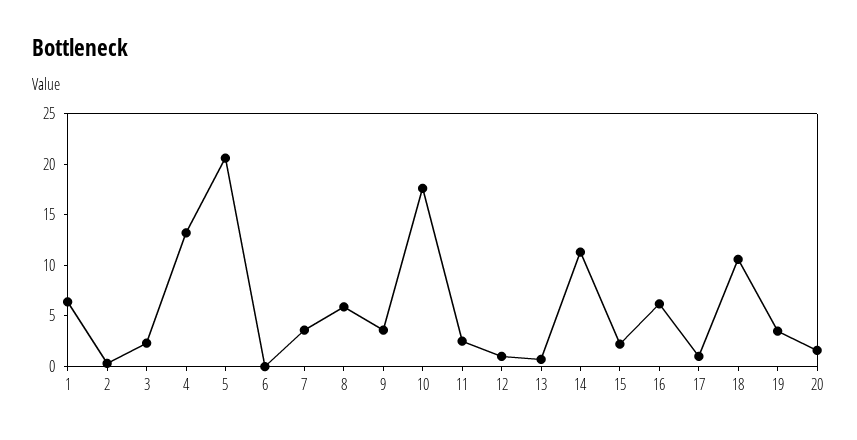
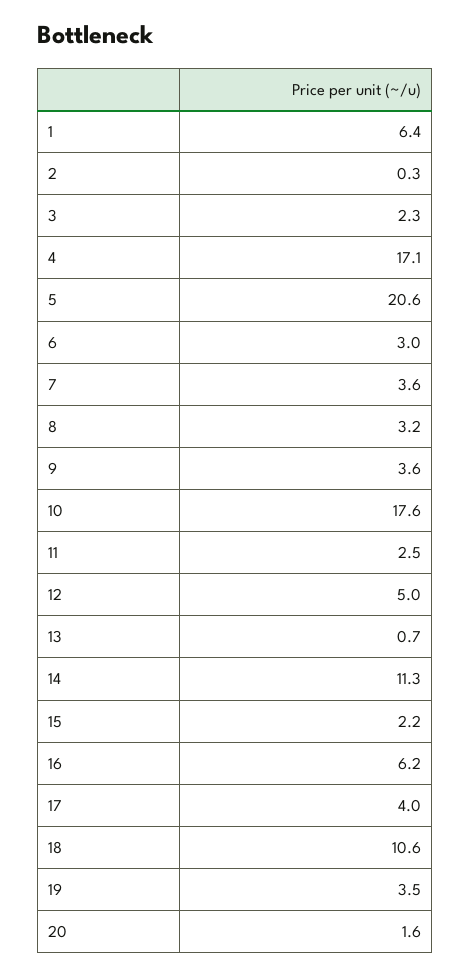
  {
    "1": 6.4,
    "2": 0.3,
    "3": 2.3,
-   "4": 13,
+   "4": 17.1,
    "5": 20.6,
-   "6": 0,
+   "6": 3,
    "7": 3.6,
-   "8": 6,
+   "8": 3.2,
    "9": 3.6,
    "10": 17.6,
    "11": 2.5,
-   "12": 1,
+   "12": 5,
    "13": 0.7,
    "14": 11.3,
    "15": 2.2,
    "16": 6.2,
-   "17": 1,
+   "17": 4,
    "18": 10.6,
    "19": 3.5,
    "20": 1.6
  }

